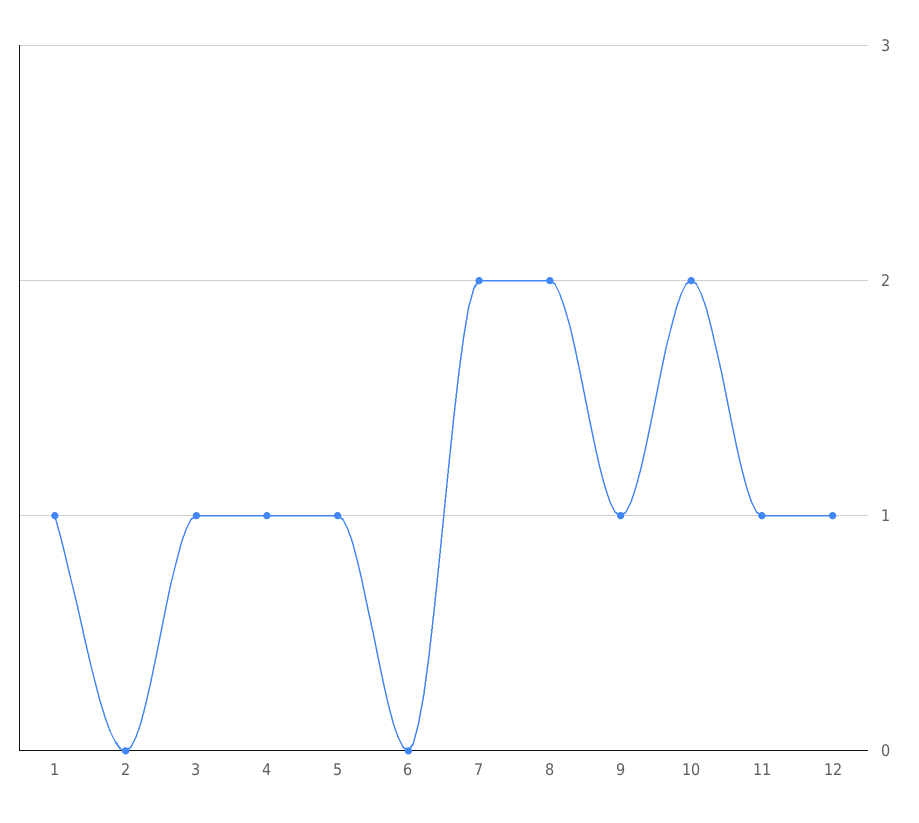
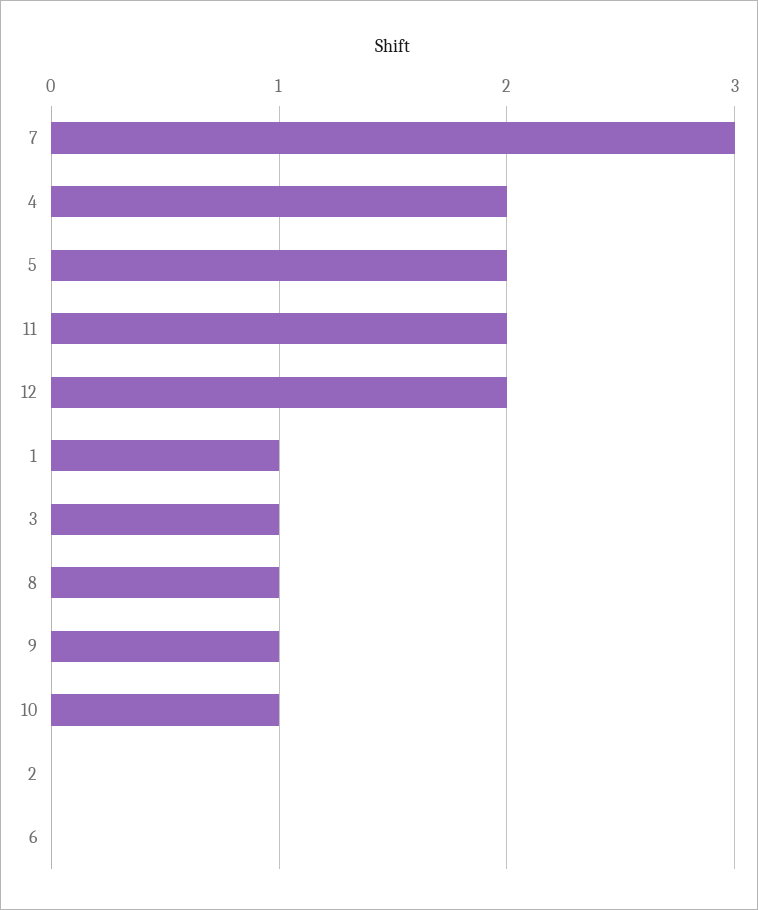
  {
    "1": 1,
    "2": 0,
    "3": 1,
-   "4": 1,
+   "4": 2,
-   "5": 1,
+   "5": 2,
    "6": 0,
-   "7": 2,
+   "7": 3,
-   "8": 2,
+   "8": 1,
    "9": 1,
-   "10": 2,
+   "10": 1,
-   "11": 1,
+   "11": 2,
-   "12": 1
+   "12": 2
  }

